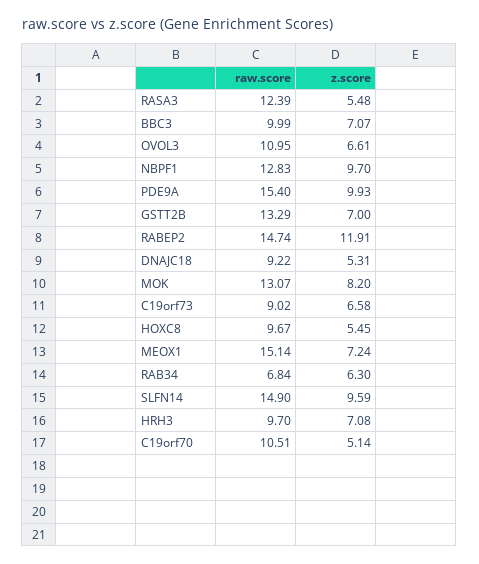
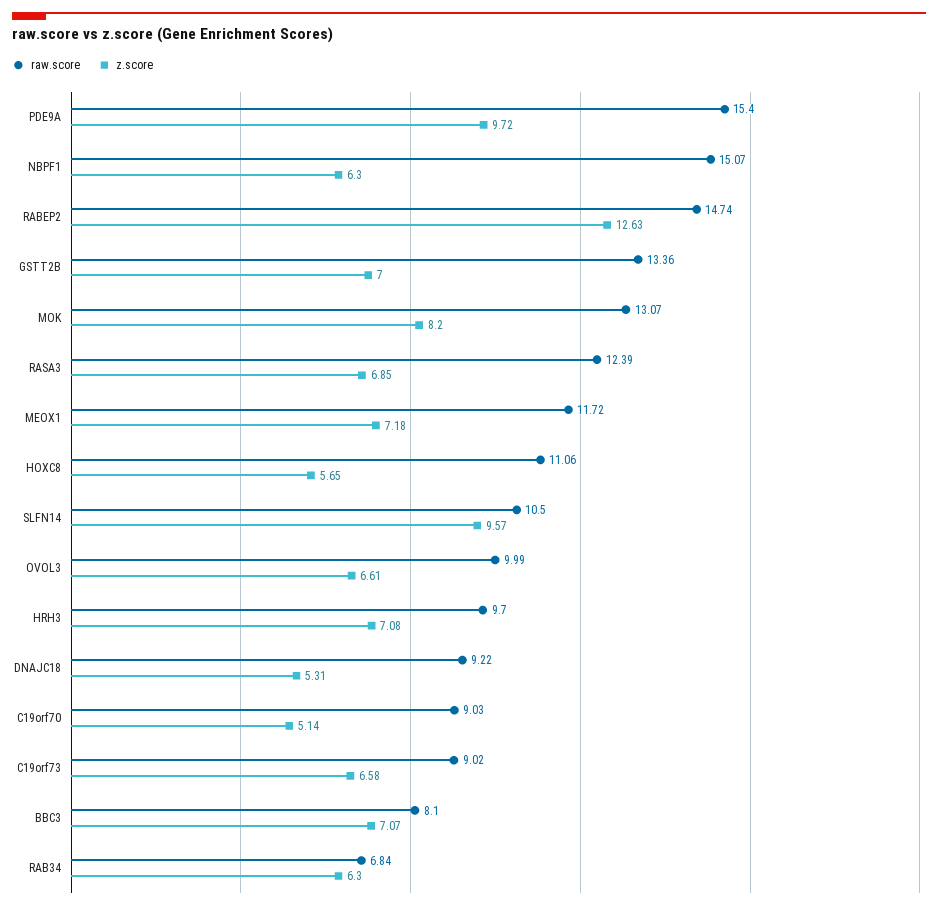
  {
    "raw.score": {
      "RASA3": 12.39,
-     "BBC3": 9.99,
+     "BBC3": 8.1,
-     "OVOL3": 10.95,
+     "OVOL3": 9.99,
-     "NBPF1": 12.83,
+     "NBPF1": 15.07,
      "PDE9A": 15.4,
-     "GSTT2B": 13.29,
+     "GSTT2B": 13.36,
      "RABEP2": 14.74,
      "DNAJC18": 9.22,
      "MOK": 13.07,
      "C19orf73": 9.02,
-     "HOXC8": 9.67,
+     "HOXC8": 11.06,
-     "MEOX1": 15.14,
+     "MEOX1": 11.72,
      "RAB34": 6.84,
-     "SLFN14": 14.9,
+     "SLFN14": 10.5,
      "HRH3": 9.7,
-     "C19orf70": 10.51
+     "C19orf70": 9.03
    },
    "z.score": {
-     "RASA3": 5.48,
+     "RASA3": 6.85,
      "BBC3": 7.07,
      "OVOL3": 6.61,
-     "NBPF1": 9.7,
+     "NBPF1": 6.3,
-     "PDE9A": 9.93,
+     "PDE9A": 9.72,
      "GSTT2B": 7,
-     "RABEP2": 11.91,
+     "RABEP2": 12.63,
      "DNAJC18": 5.31,
      "MOK": 8.2,
      "C19orf73": 6.58,
-     "HOXC8": 5.45,
+     "HOXC8": 5.65,
-     "MEOX1": 7.24,
+     "MEOX1": 7.18,
      "RAB34": 6.3,
-     "SLFN14": 9.59,
+     "SLFN14": 9.57,
      "HRH3": 7.08,
      "C19orf70": 5.14
    }
  }

